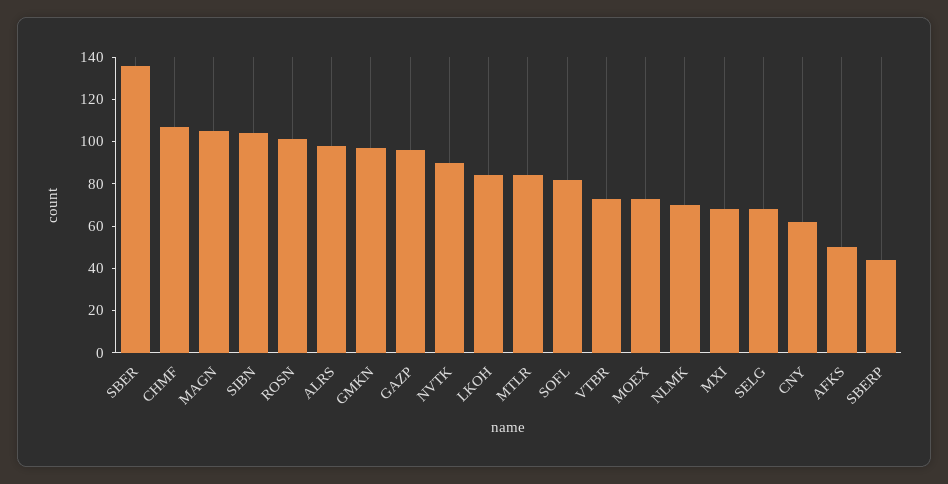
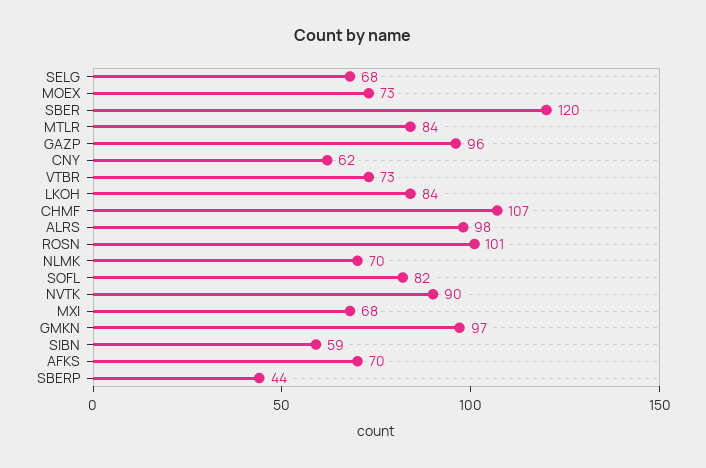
  {
-   "SBER": 135,
+   "SBER": 120,
    "CHMF": 107,
-   "MAGN": 105,
-   "SIBN": 105,
+   "SIBN": 59,
    "ROSN": 101,
    "ALRS": 98,
    "GMKN": 97,
    "GAZP": 96,
    "NVTK": 90,
    "LKOH": 84,
    "MTLR": 84,
    "SOFL": 82,
    "VTBR": 73,
    "MOEX": 73,
    "NLMK": 70,
    "MXI": 68,
    "SELG": 68,
    "CNY": 62,
-   "AFKS": 50,
+   "AFKS": 70,
    "SBERP": 44
  }

